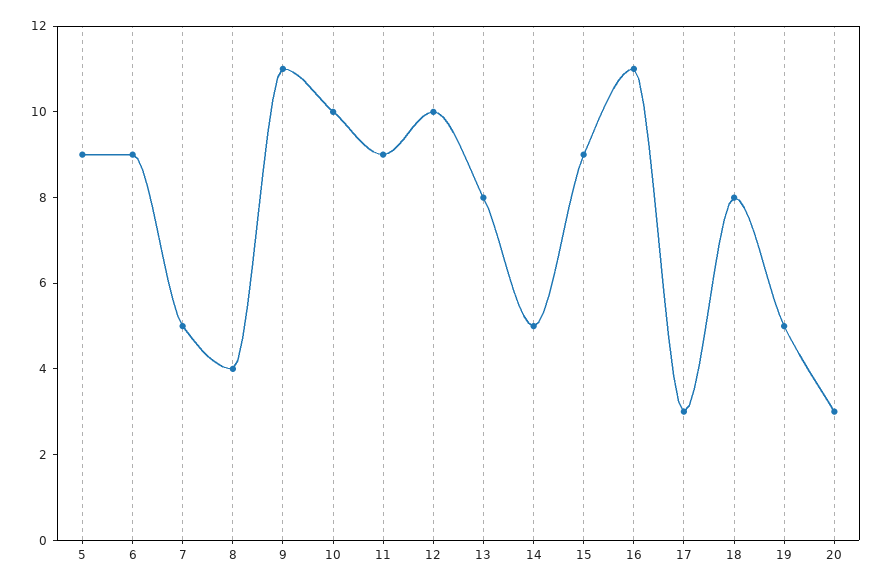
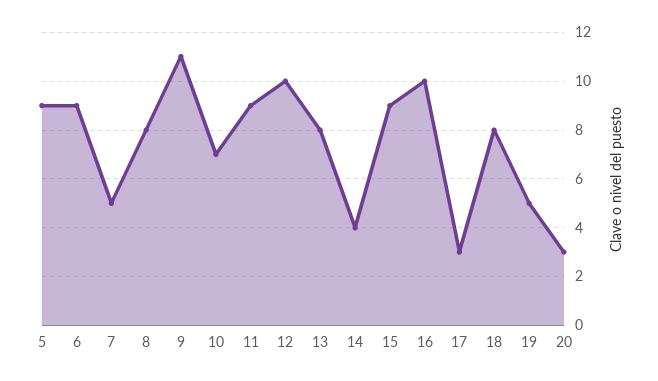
  {
    "5": 9,
    "6": 9,
    "7": 5,
-   "8": 4,
+   "8": 8,
    "9": 11,
-   "10": 10,
+   "10": 7,
    "11": 9,
    "12": 10,
    "13": 8,
-   "14": 5,
+   "14": 4,
    "15": 9,
-   "16": 11,
+   "16": 10,
    "17": 3,
    "18": 8,
    "19": 5,
    "20": 3
  }

